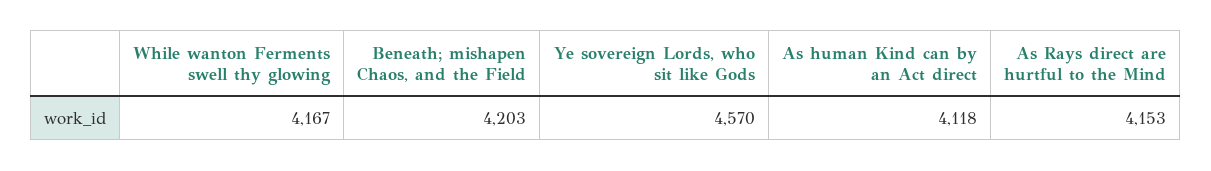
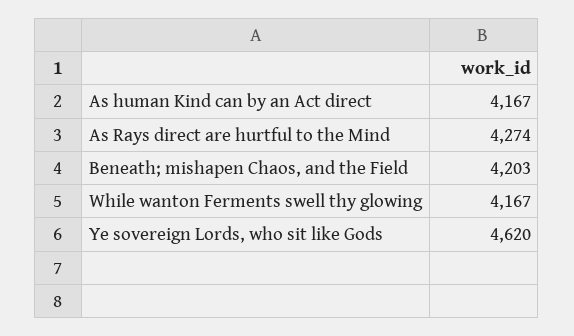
  {
    "While wanton Ferments swell thy glowing": 4167,
    "Beneath; mishapen Chaos, and the Field": 4203,
-   "Ye sovereign Lords, who sit like Gods": 4570,
+   "Ye sovereign Lords, who sit like Gods": 4620,
-   "As human Kind can by an Act direct": 4118,
+   "As human Kind can by an Act direct": 4167,
-   "As Rays direct are hurtful to the Mind": 4153
+   "As Rays direct are hurtful to the Mind": 4274
  }

